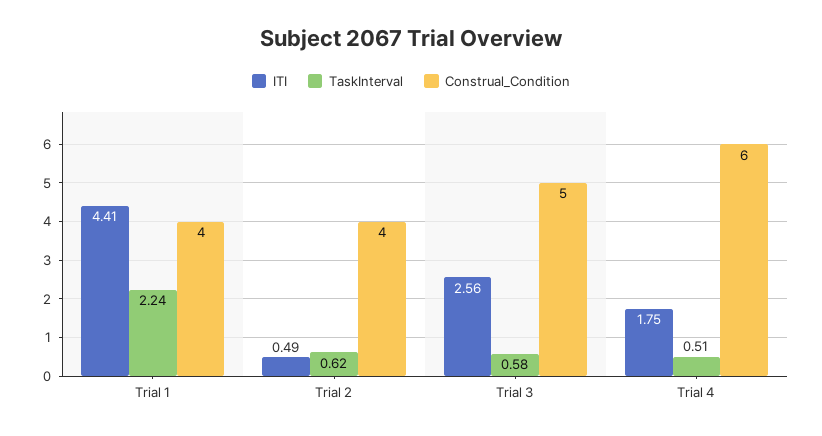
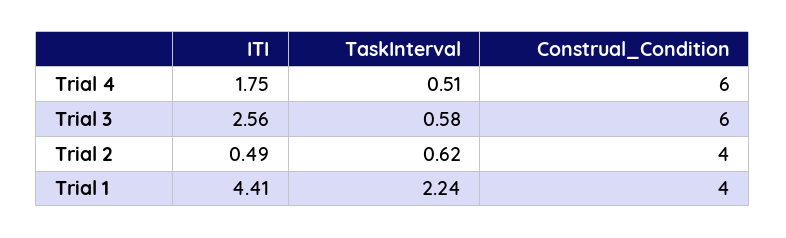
  {
    "ITI": {
      "Trial 1": 4.41,
      "Trial 2": 0.49,
      "Trial 3": 2.56,
      "Trial 4": 1.75
    },
    "TaskInterval": {
      "Trial 1": 2.24,
      "Trial 2": 0.62,
      "Trial 3": 0.58,
      "Trial 4": 0.51
    },
    "Construal_Condition": {
      "Trial 1": 4,
      "Trial 2": 4,
-     "Trial 3": 5,
+     "Trial 3": 6,
      "Trial 4": 6
    }
  }

